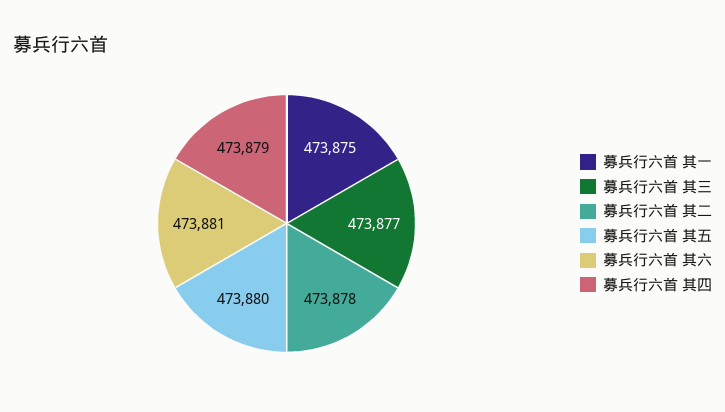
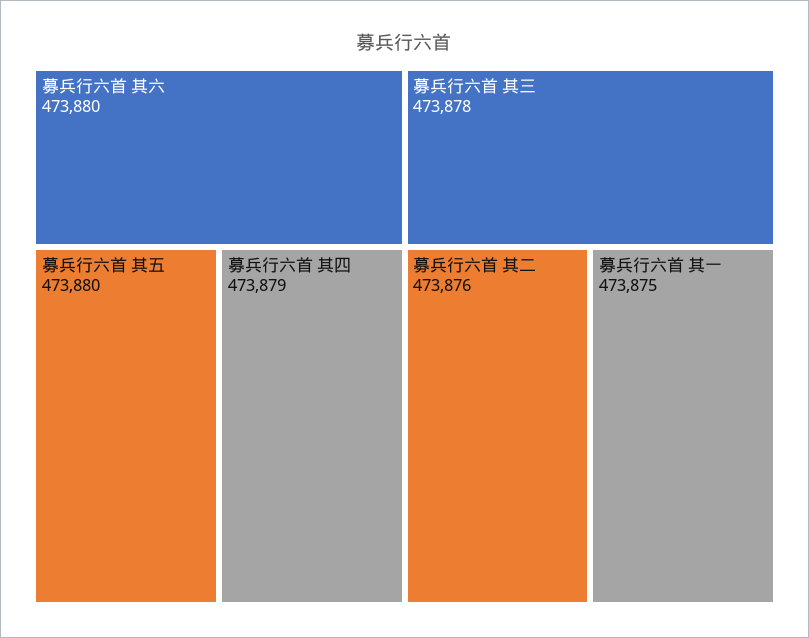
  {
    "募兵行六首 其一": 473875,
-   "募兵行六首 其三": 473877,
+   "募兵行六首 其三": 473878,
-   "募兵行六首 其二": 473878,
+   "募兵行六首 其二": 473876,
    "募兵行六首 其五": 473880,
-   "募兵行六首 其六": 473881,
+   "募兵行六首 其六": 473880,
    "募兵行六首 其四": 473879
  }

